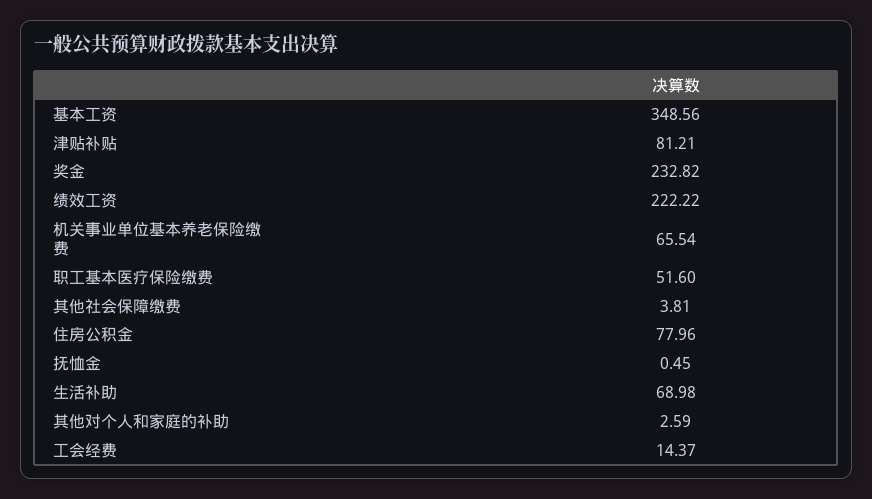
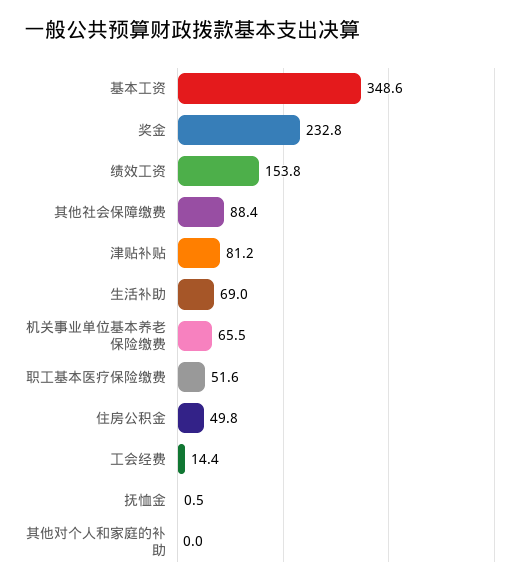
  {
    "基本工资": 348.56,
    "津贴补贴": 81.21,
    "奖金": 232.82,
-   "绩效工资": 222.22,
+   "绩效工资": 153.8,
    "机关事业单位基本养老保险缴费": 65.54,
    "职工基本医疗保险缴费": 51.6,
-   "其他社会保障缴费": 3.81,
+   "其他社会保障缴费": 88.4,
-   "住房公积金": 77.96,
+   "住房公积金": 49.8,
    "抚恤金": 0.45,
    "生活补助": 68.98,
-   "其他对个人和家庭的补助": 2.59,
+   "其他对个人和家庭的补助": 0,
    "工会经费": 14.37
  }

